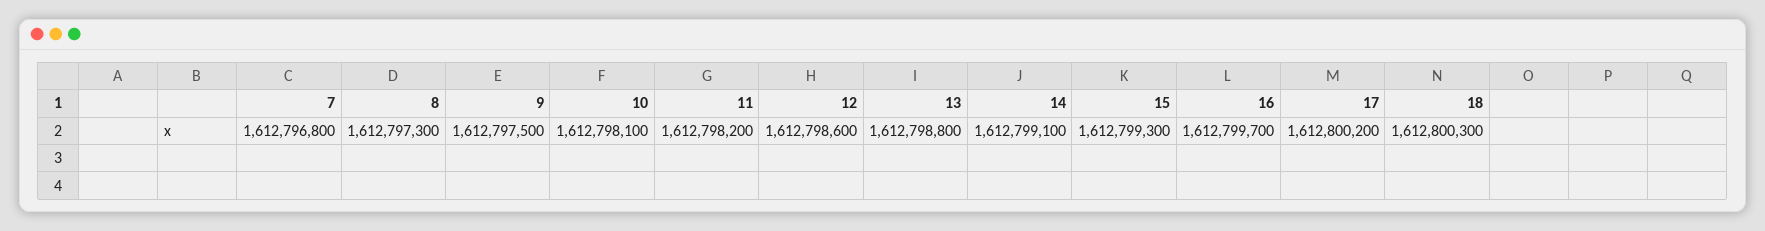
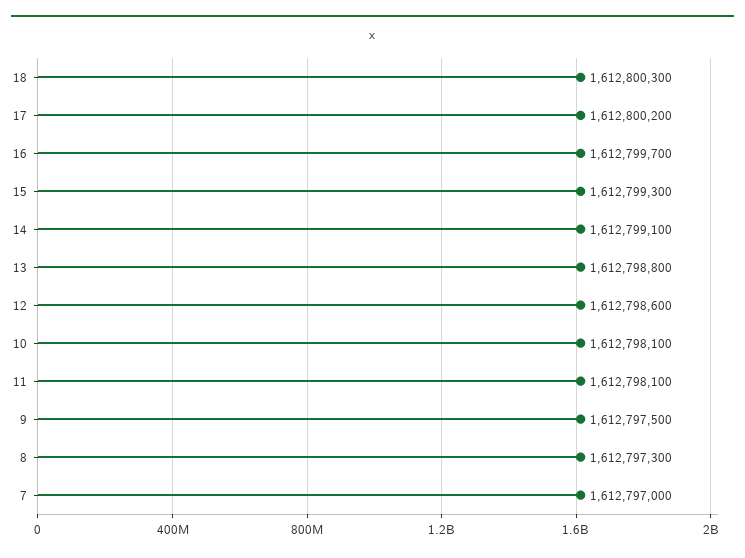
  {
-   "7": 1612796800,
+   "7": 1612797000,
    "8": 1612797300,
    "9": 1612797500,
    "10": 1612798100,
-   "11": 1612798200,
+   "11": 1612798100,
    "12": 1612798600,
    "13": 1612798800,
    "14": 1612799100,
    "15": 1612799300,
    "16": 1612799700,
    "17": 1612800200,
    "18": 1612800300
  }

